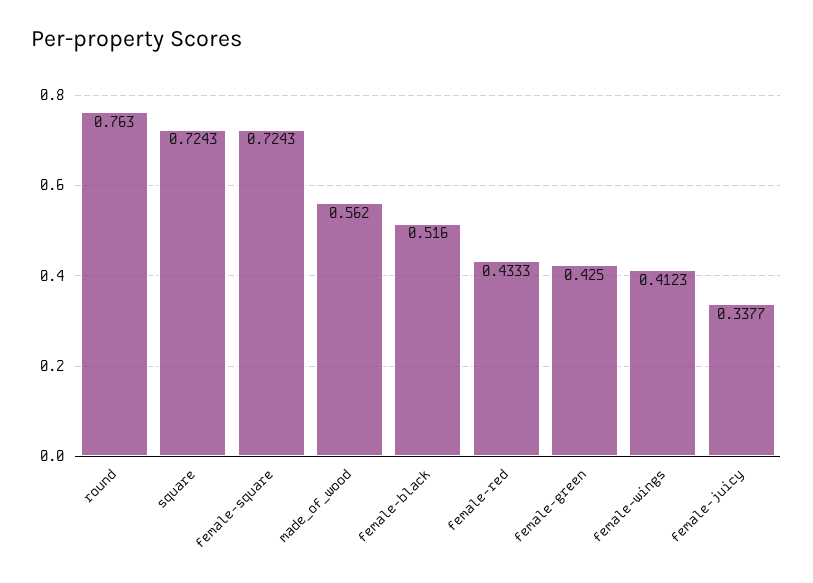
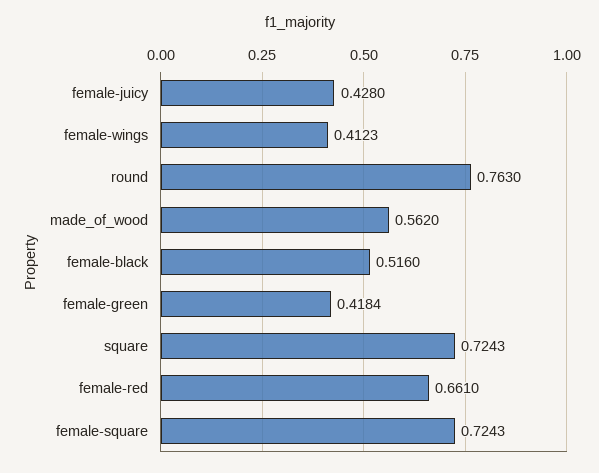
  {
    "round": 0.763,
    "square": 0.7243,
    "female-square": 0.7243,
    "made_of_wood": 0.562,
    "female-black": 0.516,
-   "female-red": 0.4333,
+   "female-red": 0.661,
-   "female-green": 0.425,
+   "female-green": 0.4184,
    "female-wings": 0.4123,
-   "female-juicy": 0.3377
+   "female-juicy": 0.428
  }

